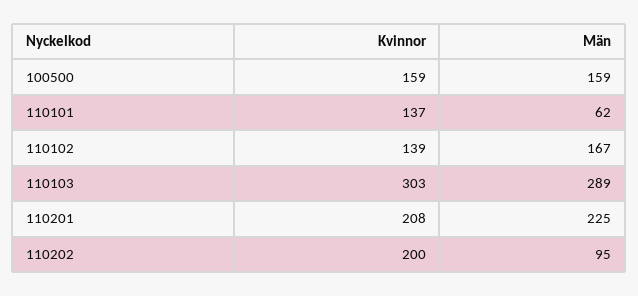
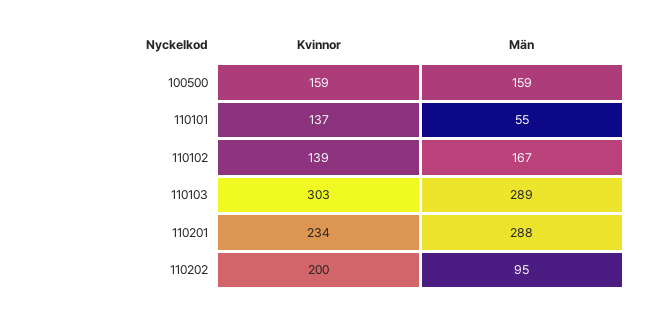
  {
    "Kvinnor": {
      "100500": 159,
      "110101": 137,
      "110102": 139,
      "110103": 303,
-     "110201": 208,
+     "110201": 234,
      "110202": 200
    },
    "Män": {
      "100500": 159,
-     "110101": 62,
+     "110101": 55,
      "110102": 167,
      "110103": 289,
-     "110201": 225,
+     "110201": 288,
      "110202": 95
    }
  }

